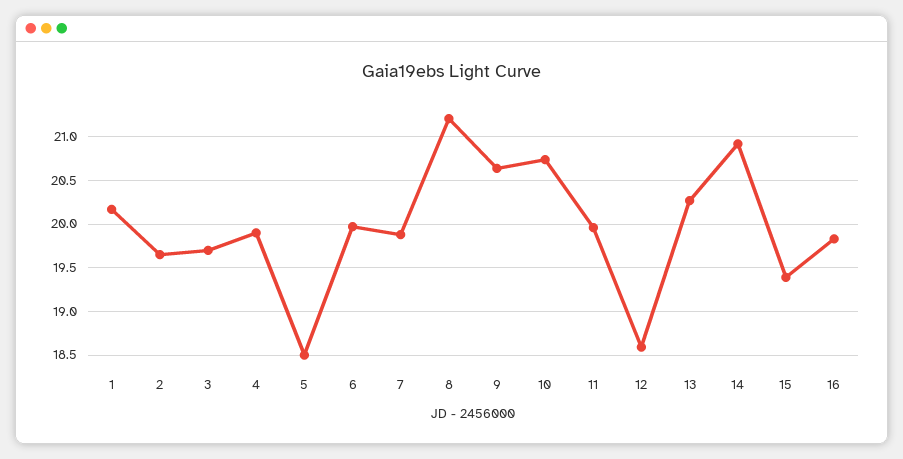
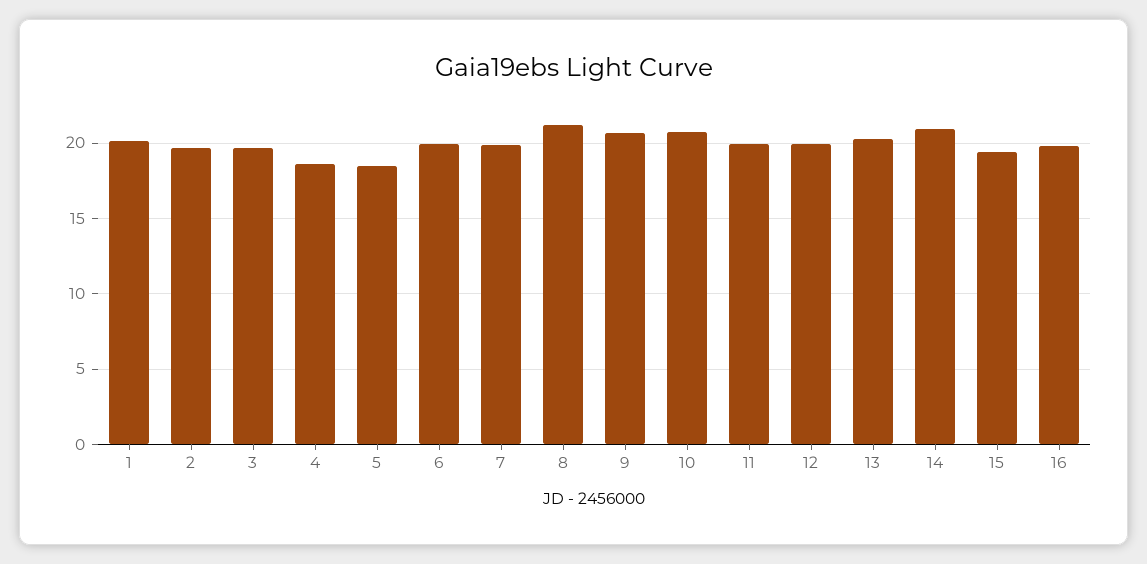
  {
    "1": 20.2,
    "2": 19.7,
    "3": 19.7,
-   "4": 19.9,
+   "4": 18.5,
    "5": 18.5,
    "6": 20,
    "7": 19.9,
    "8": 21.2,
    "9": 20.6,
    "10": 20.7,
    "11": 20,
-   "12": 18.6,
+   "12": 20,
    "13": 20.3,
    "14": 20.9,
    "15": 19.4,
    "16": 19.8
  }

